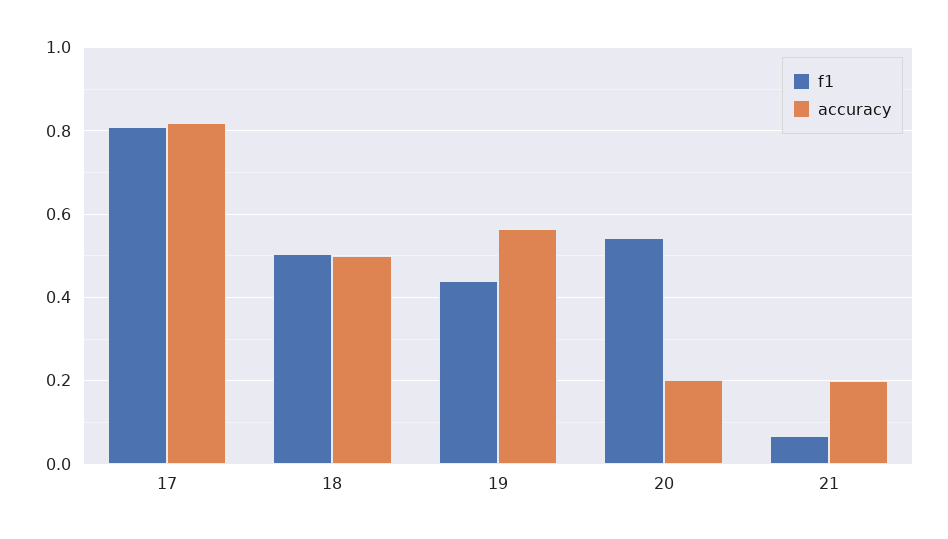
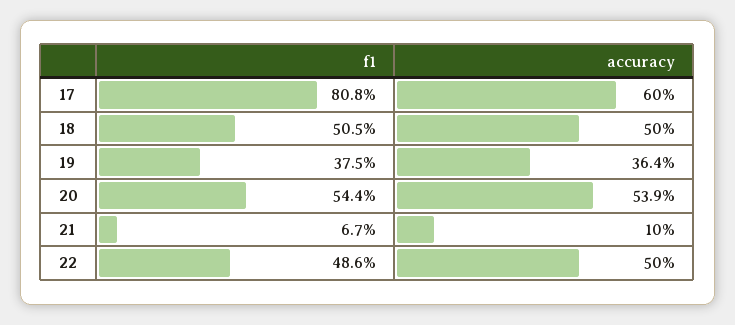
  {
    "f1": {
      "17": 0.808,
      "18": 0.505,
-     "19": 0.44,
+     "19": 0.375,
      "20": 0.544,
-     "21": 0.067
+     "21": 0.067,
+     "22": 0.486
    },
    "accuracy": {
-     "17": 0.82,
+     "17": 0.6,
      "18": 0.5,
-     "19": 0.56,
+     "19": 0.364,
-     "20": 0.2,
+     "20": 0.539,
-     "21": 0.2
+     "21": 0.1,
+     "22": 0.5
    }
  }

